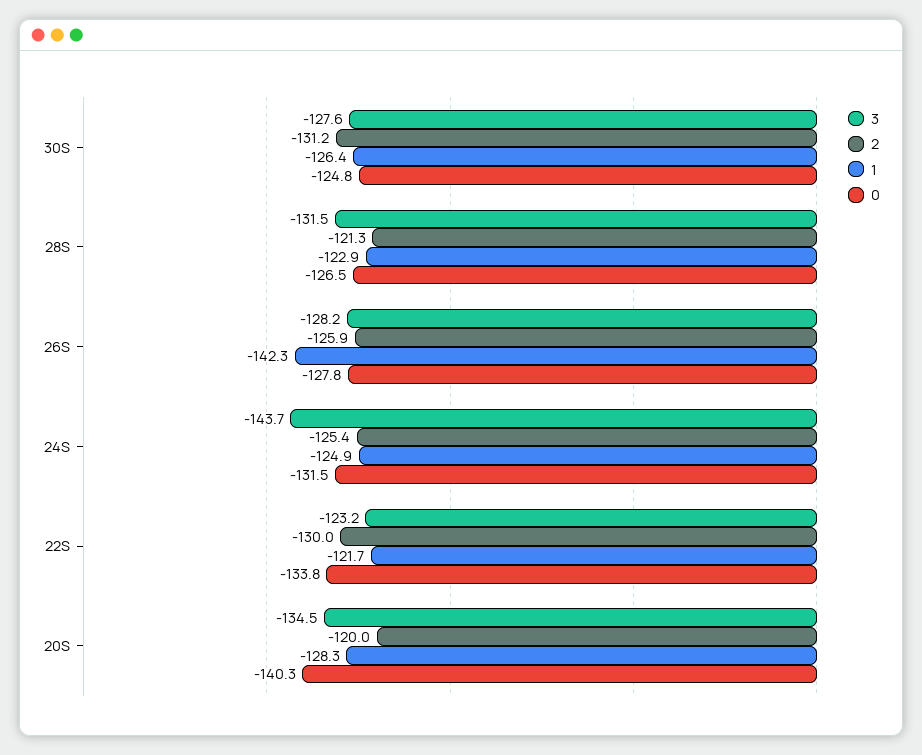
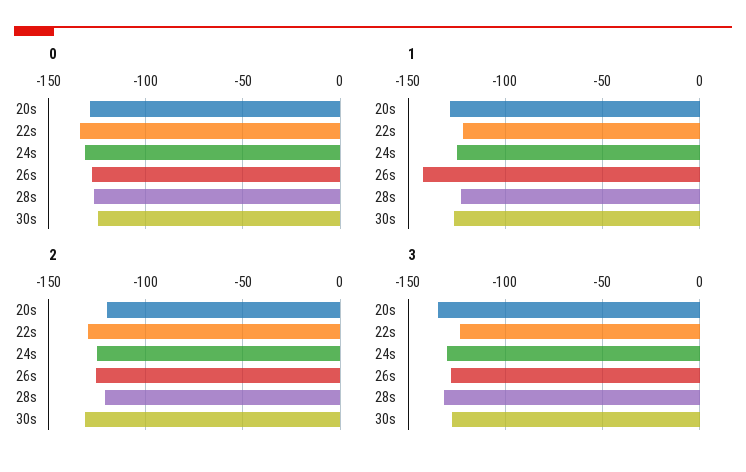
  {
    "3": {
      "30S": -127.6,
      "28S": -131.5,
      "26S": -128.2,
-     "24S": -143.7,
+     "24S": -130,
      "22S": -123.2,
      "20S": -134.5
    },
    "2": {
      "30S": -131.2,
      "28S": -121.3,
      "26S": -125.9,
      "24S": -125.4,
      "22S": -130,
      "20S": -120
    },
    "1": {
      "30S": -126.4,
      "28S": -122.9,
      "26S": -142.3,
      "24S": -124.9,
      "22S": -121.7,
      "20S": -128.3
    },
    "0": {
      "30S": -124.8,
      "28S": -126.5,
      "26S": -127.8,
      "24S": -131.5,
      "22S": -133.8,
-     "20S": -140.3
+     "20S": -130
    }
  }

